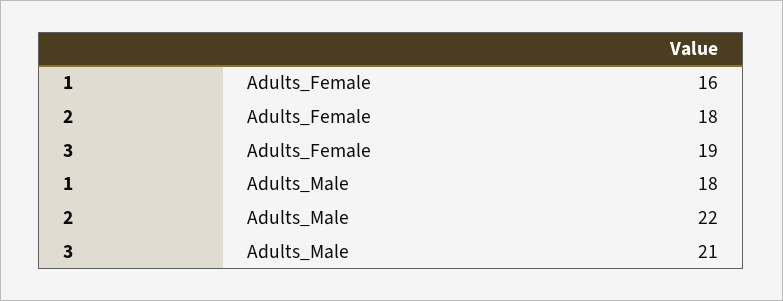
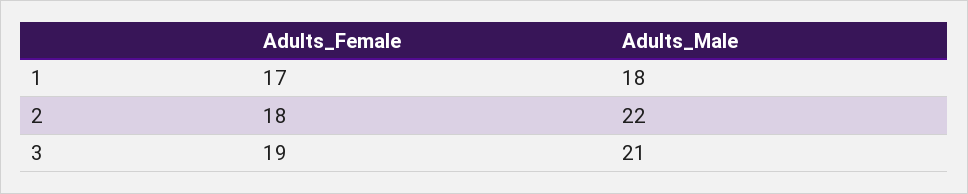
  {
    "1": {
-     "Adults_Female": 16,
+     "Adults_Female": 17,
      "Adults_Male": 18
    },
    "2": {
      "Adults_Female": 18,
      "Adults_Male": 22
    },
    "3": {
      "Adults_Female": 19,
      "Adults_Male": 21
    }
  }

